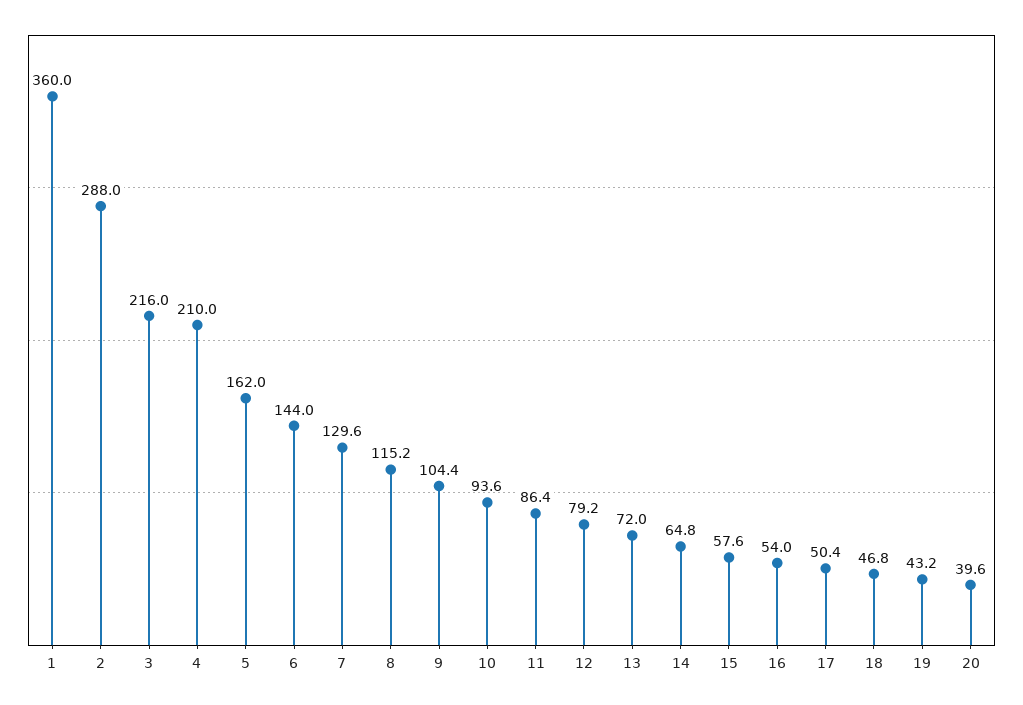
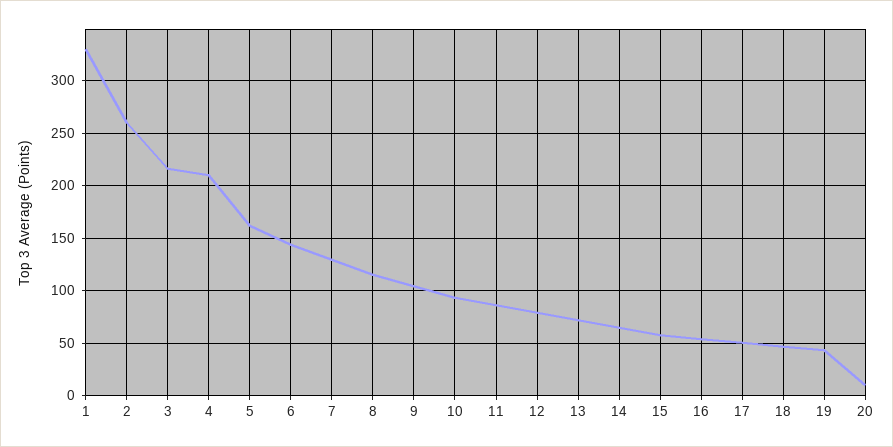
  {
-   "1": 360,
+   "1": 330,
-   "2": 288,
+   "2": 260,
    "3": 216,
    "4": 210,
    "5": 162,
    "6": 144,
    "7": 129.6,
    "8": 115.2,
    "9": 104.4,
    "10": 93.6,
    "11": 86.4,
    "12": 79.2,
    "13": 72,
    "14": 64.8,
    "15": 57.6,
    "16": 54,
    "17": 50.4,
    "18": 46.8,
    "19": 43.2,
-   "20": 39.6
+   "20": 10
  }

